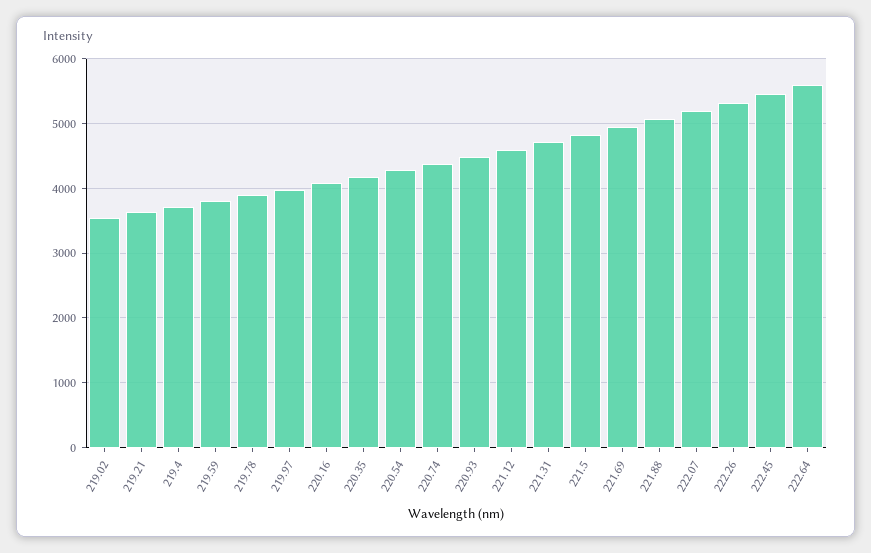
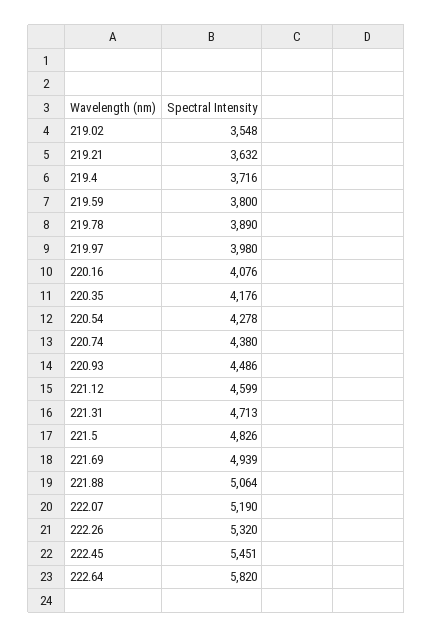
  {
    "219.02": 3548,
    "219.21": 3632,
    "219.4": 3716,
    "219.59": 3800,
    "219.78": 3890,
    "219.97": 3980,
    "220.16": 4076,
    "220.35": 4176,
    "220.54": 4278,
    "220.74": 4380,
    "220.93": 4486,
    "221.12": 4599,
    "221.31": 4713,
    "221.5": 4826,
    "221.69": 4939,
    "221.88": 5064,
    "222.07": 5190,
    "222.26": 5320,
    "222.45": 5451,
-   "222.64": 5600
+   "222.64": 5820
  }

